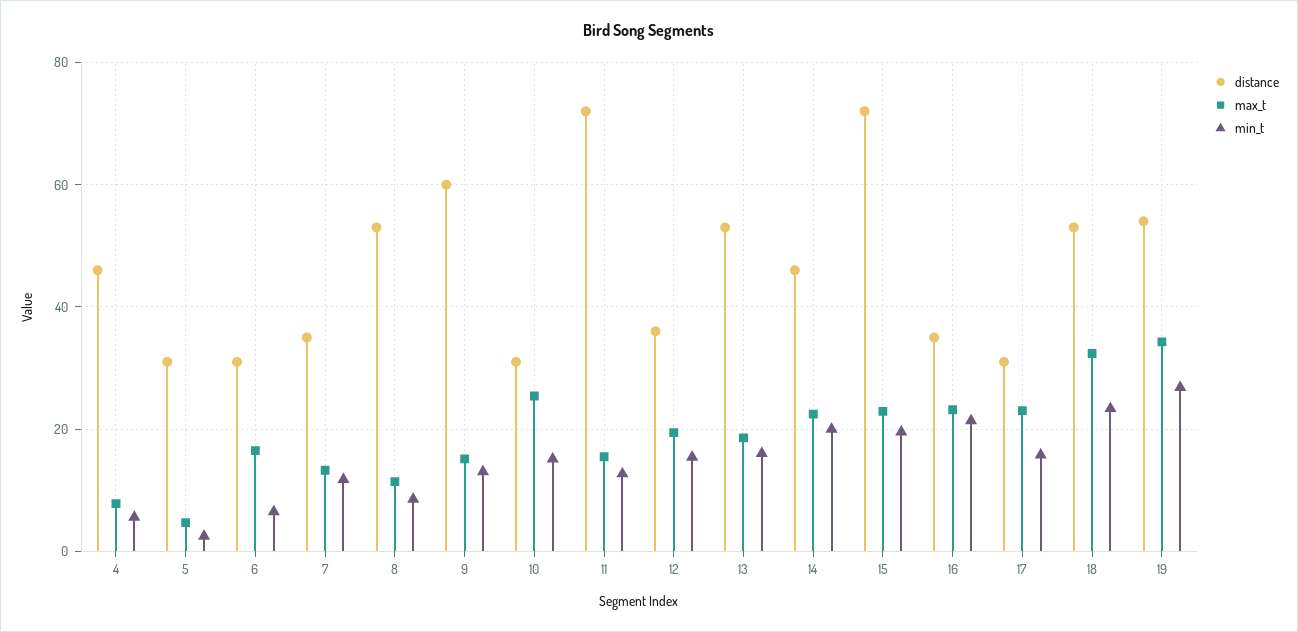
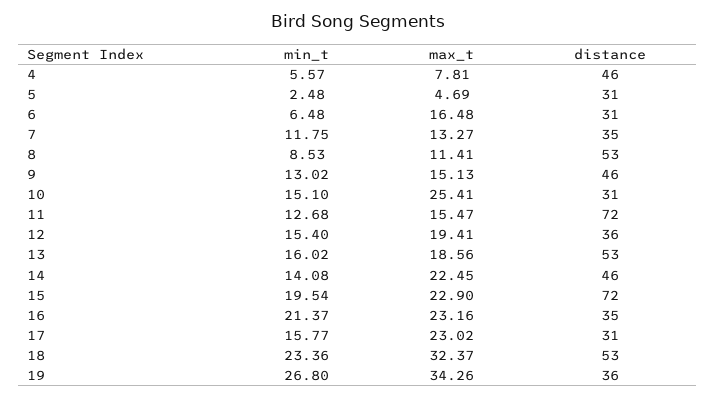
  {
    "distance": {
      "4": 46,
      "5": 31,
      "6": 31,
      "7": 35,
      "8": 53,
-     "9": 60,
+     "9": 46,
      "10": 31,
      "11": 72,
      "12": 36,
      "13": 53,
      "14": 46,
      "15": 72,
      "16": 35,
      "17": 31,
      "18": 53,
-     "19": 54
+     "19": 36
    },
    "max_t": {
      "4": 7.81,
      "5": 4.69,
      "6": 16.48,
      "7": 13.27,
      "8": 11.41,
      "9": 15.13,
      "10": 25.41,
      "11": 15.47,
      "12": 19.41,
      "13": 18.56,
      "14": 22.45,
      "15": 22.9,
      "16": 23.16,
      "17": 23.02,
      "18": 32.37,
      "19": 34.26
    },
    "min_t": {
      "4": 5.57,
      "5": 2.48,
      "6": 6.48,
      "7": 11.75,
      "8": 8.53,
      "9": 13.02,
      "10": 15.1,
      "11": 12.68,
      "12": 15.4,
      "13": 16.02,
-     "14": 20,
+     "14": 14.08,
      "15": 19.54,
      "16": 21.37,
      "17": 15.77,
      "18": 23.36,
      "19": 26.8
    }
  }

